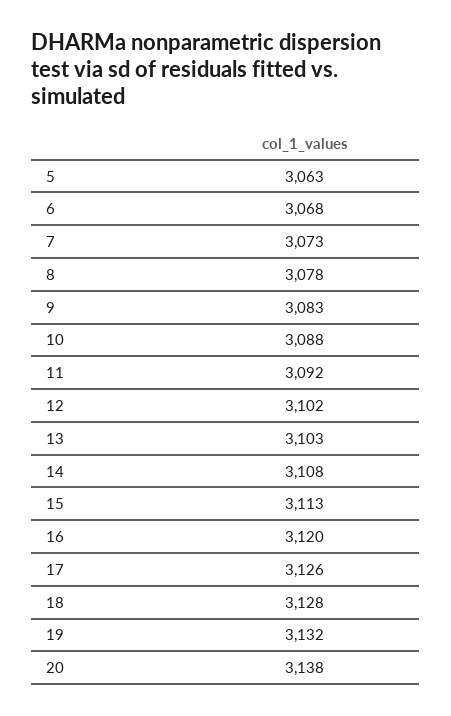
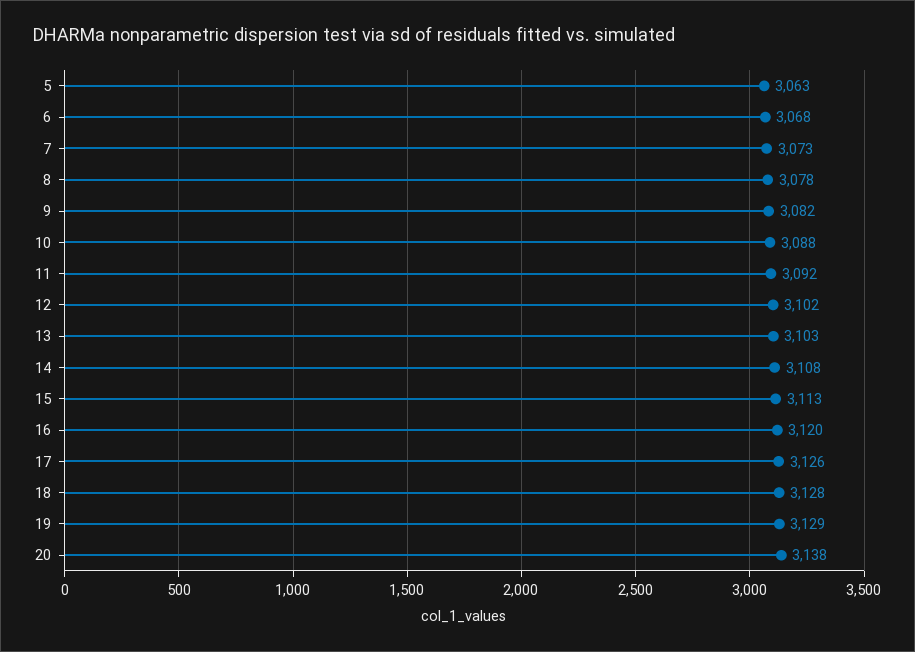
  {
    "5": 3063,
    "6": 3068,
    "7": 3073,
    "8": 3078,
-   "9": 3083,
+   "9": 3082,
    "10": 3088,
    "11": 3092,
    "12": 3102,
    "13": 3103,
    "14": 3108,
    "15": 3113,
    "16": 3120,
    "17": 3126,
    "18": 3128,
-   "19": 3132,
+   "19": 3129,
    "20": 3138
  }

